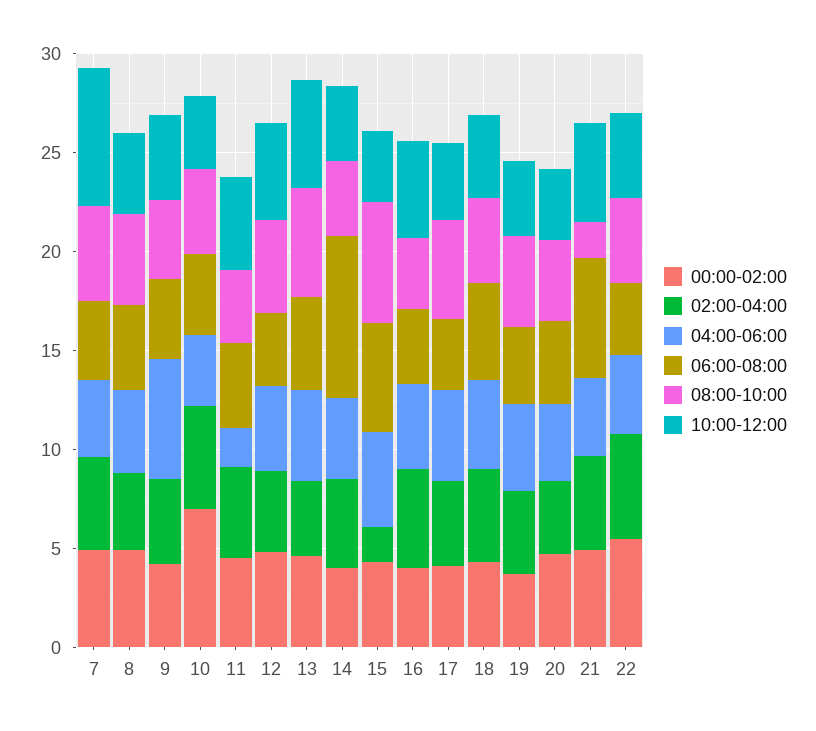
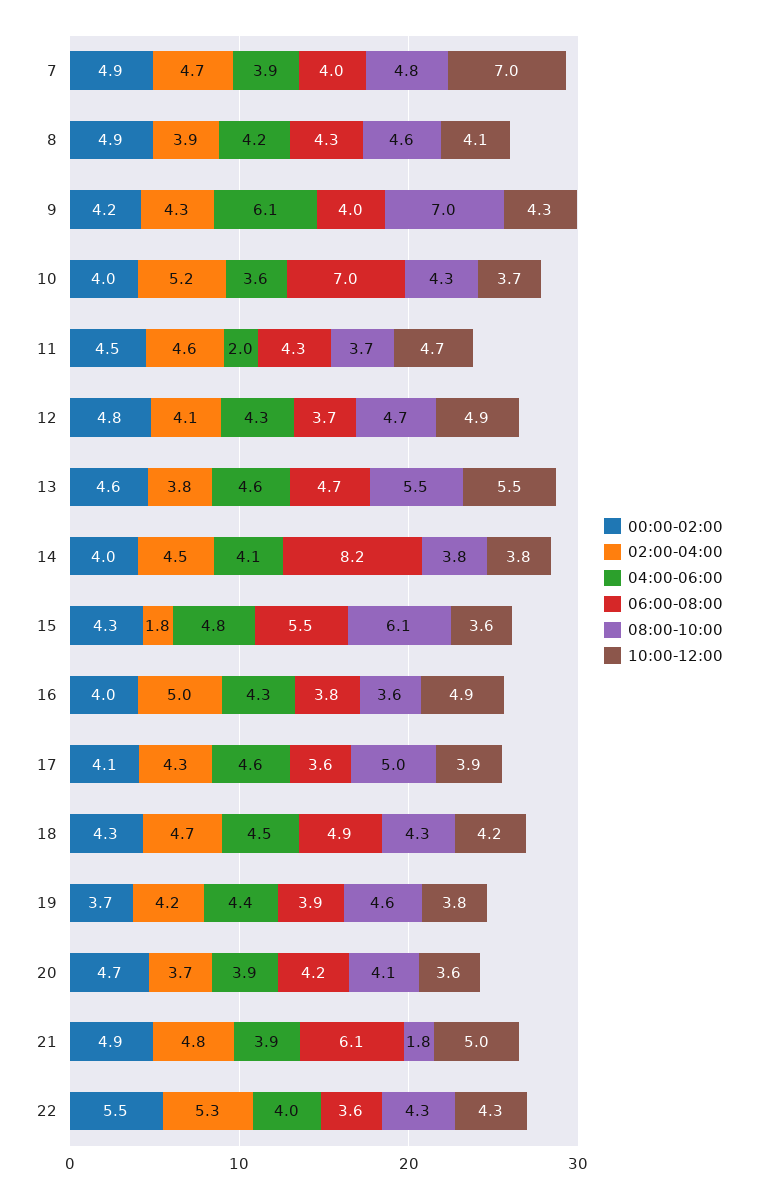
  {
    "00:00-02:00": {
      "7": 4.9,
      "8": 4.9,
      "9": 4.2,
-     "10": 7,
+     "10": 4,
      "11": 4.5,
      "12": 4.8,
      "13": 4.6,
      "14": 4,
      "15": 4.3,
      "16": 4,
      "17": 4.1,
      "18": 4.3,
      "19": 3.7,
      "20": 4.7,
      "21": 4.9,
      "22": 5.5
    },
    "02:00-04:00": {
      "7": 4.7,
      "8": 3.9,
      "9": 4.3,
      "10": 5.2,
      "11": 4.6,
      "12": 4.1,
      "13": 3.8,
      "14": 4.5,
      "15": 1.8,
      "16": 5,
      "17": 4.3,
      "18": 4.7,
      "19": 4.2,
      "20": 3.7,
      "21": 4.8,
      "22": 5.3
    },
    "04:00-06:00": {
      "7": 3.9,
      "8": 4.2,
      "9": 6.1,
      "10": 3.6,
      "11": 2,
      "12": 4.3,
      "13": 4.6,
      "14": 4.1,
      "15": 4.8,
      "16": 4.3,
      "17": 4.6,
      "18": 4.5,
      "19": 4.4,
      "20": 3.9,
      "21": 3.9,
      "22": 4
    },
    "06:00-08:00": {
      "7": 4,
      "8": 4.3,
      "9": 4,
-     "10": 4,
+     "10": 7,
      "11": 4.3,
      "12": 3.7,
      "13": 4.7,
      "14": 8.2,
      "15": 5.5,
      "16": 3.8,
      "17": 3.6,
      "18": 4.9,
      "19": 3.9,
      "20": 4.2,
      "21": 6.1,
      "22": 3.6
    },
    "08:00-10:00": {
      "7": 4.8,
      "8": 4.6,
-     "9": 4,
+     "9": 7,
      "10": 4.3,
      "11": 3.7,
      "12": 4.7,
      "13": 5.5,
      "14": 3.8,
      "15": 6.1,
      "16": 3.6,
      "17": 5,
      "18": 4.3,
      "19": 4.6,
      "20": 4.1,
      "21": 1.8,
      "22": 4.3
    },
    "10:00-12:00": {
      "7": 7,
      "8": 4.1,
      "9": 4.3,
      "10": 3.7,
      "11": 4.7,
      "12": 4.9,
      "13": 5.5,
      "14": 3.8,
      "15": 3.6,
      "16": 4.9,
      "17": 3.9,
      "18": 4.2,
      "19": 3.8,
      "20": 3.6,
      "21": 5,
      "22": 4.3
    }
  }

